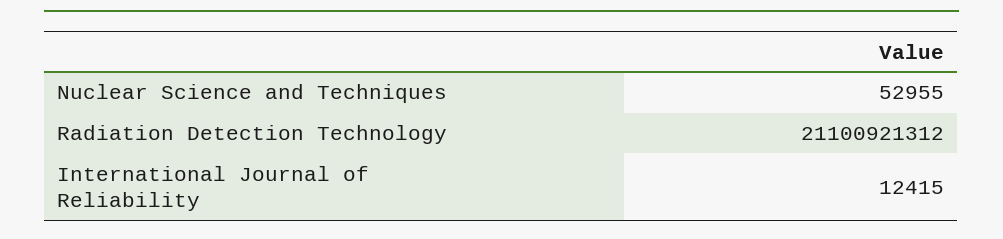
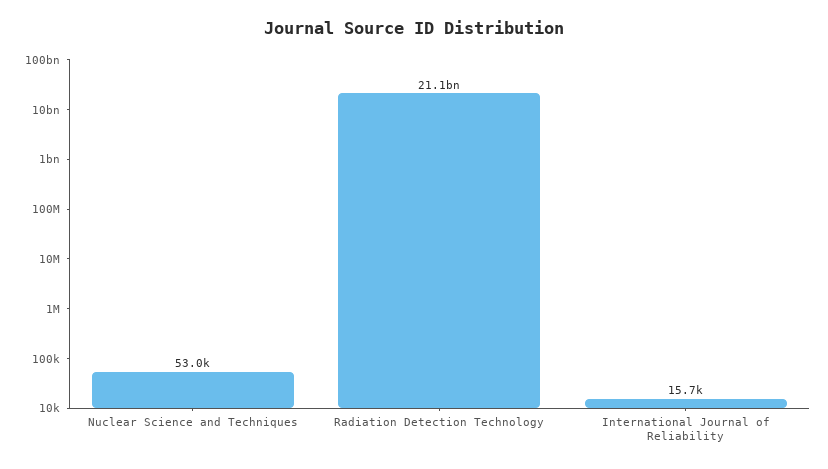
  {
    "Nuclear Science and Techniques": 52955,
    "Radiation Detection Technology": 21100921312,
-   "International Journal of Reliability": 12415
+   "International Journal of Reliability": 15700
  }

